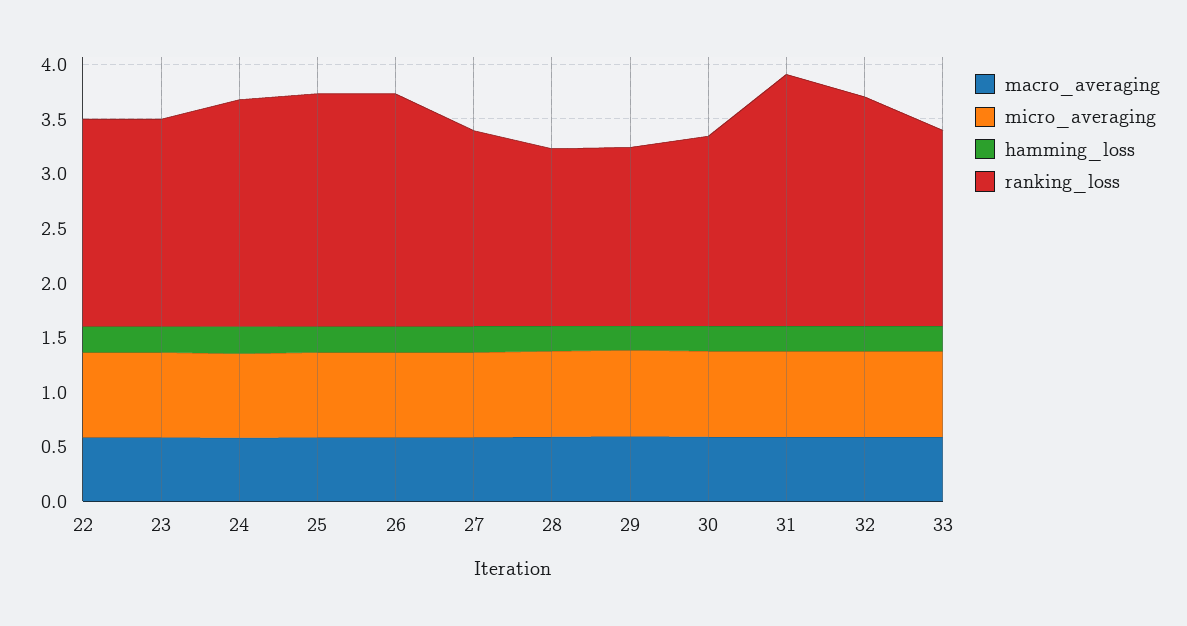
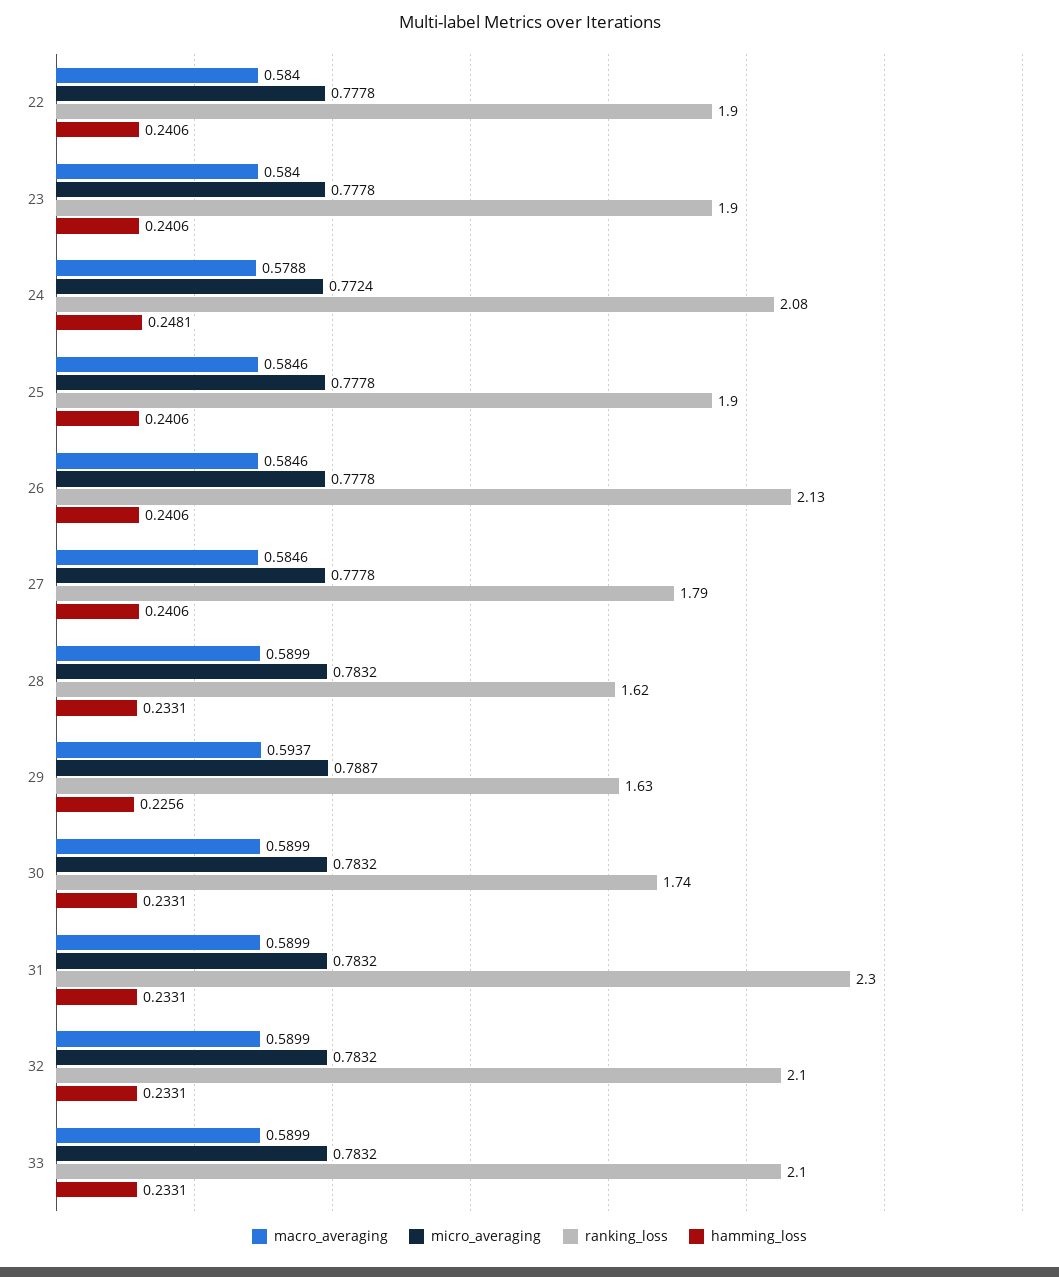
  {
    "macro_averaging": {
      "22": 0.584,
      "23": 0.584,
      "24": 0.5788,
      "25": 0.5846,
      "26": 0.5846,
      "27": 0.5846,
      "28": 0.5899,
      "29": 0.5937,
      "30": 0.5899,
      "31": 0.5899,
      "32": 0.5899,
      "33": 0.5899
    },
    "micro_averaging": {
      "22": 0.7778,
      "23": 0.7778,
      "24": 0.7724,
      "25": 0.7778,
      "26": 0.7778,
      "27": 0.7778,
      "28": 0.7832,
      "29": 0.7887,
      "30": 0.7832,
      "31": 0.7832,
      "32": 0.7832,
      "33": 0.7832
    },
    "hamming_loss": {
      "22": 0.2406,
      "23": 0.2406,
      "24": 0.2481,
      "25": 0.2406,
      "26": 0.2406,
      "27": 0.2406,
      "28": 0.2331,
      "29": 0.2256,
      "30": 0.2331,
      "31": 0.2331,
      "32": 0.2331,
      "33": 0.2331
    },
    "ranking_loss": {
      "22": 1.9,
      "23": 1.9,
      "24": 2.08,
-     "25": 2.1,
+     "25": 1.9,
      "26": 2.13,
      "27": 1.79,
      "28": 1.62,
      "29": 1.63,
      "30": 1.74,
      "31": 2.3,
      "32": 2.1,
-     "33": 1.8
+     "33": 2.1
    }
  }

